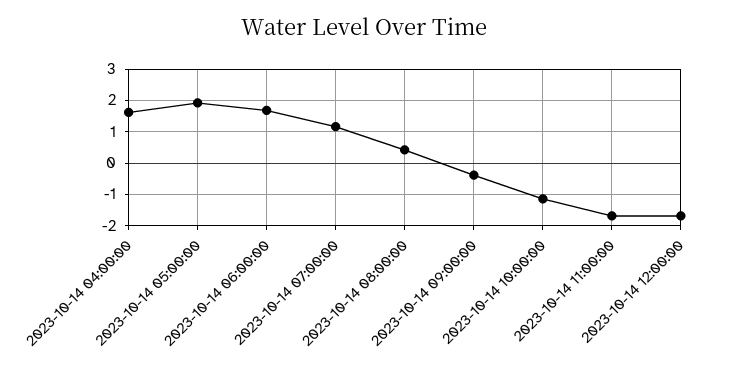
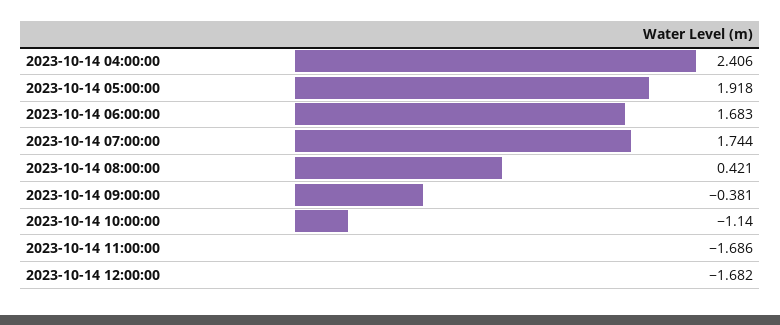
  {
-   "2023-10-14 04:00:00": 1.6,
+   "2023-10-14 04:00:00": 2.406,
    "2023-10-14 05:00:00": 1.918,
    "2023-10-14 06:00:00": 1.683,
-   "2023-10-14 07:00:00": 1.2,
+   "2023-10-14 07:00:00": 1.744,
    "2023-10-14 08:00:00": 0.421,
    "2023-10-14 09:00:00": -0.381,
    "2023-10-14 10:00:00": -1.14,
    "2023-10-14 11:00:00": -1.686,
    "2023-10-14 12:00:00": -1.682
  }

